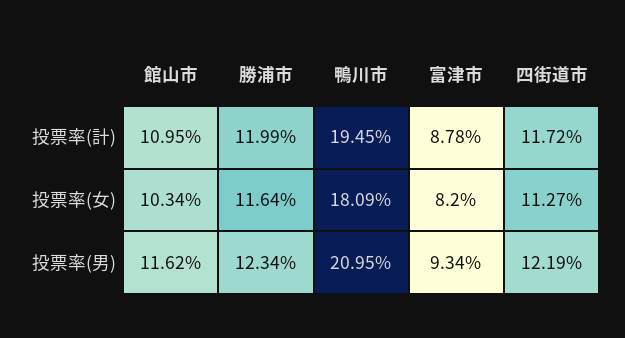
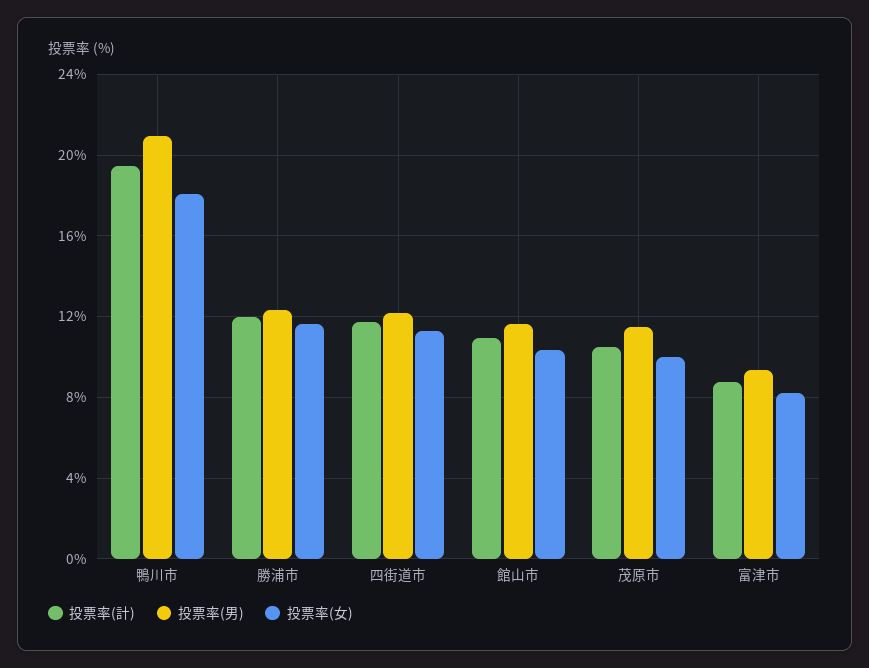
  {
    "投票率(計)": {
      "館山市": 10.95,
      "勝浦市": 11.99,
      "鴨川市": 19.45,
      "富津市": 8.78,
-     "四街道市": 11.72
+     "四街道市": 11.72,
+     "茂原市": 10.5
    },
    "投票率(女)": {
      "館山市": 10.34,
      "勝浦市": 11.64,
      "鴨川市": 18.09,
      "富津市": 8.2,
-     "四街道市": 11.27
+     "四街道市": 11.27,
+     "茂原市": 10
    },
    "投票率(男)": {
      "館山市": 11.62,
      "勝浦市": 12.34,
      "鴨川市": 20.95,
      "富津市": 9.34,
-     "四街道市": 12.19
+     "四街道市": 12.19,
+     "茂原市": 11.5
    }
  }

